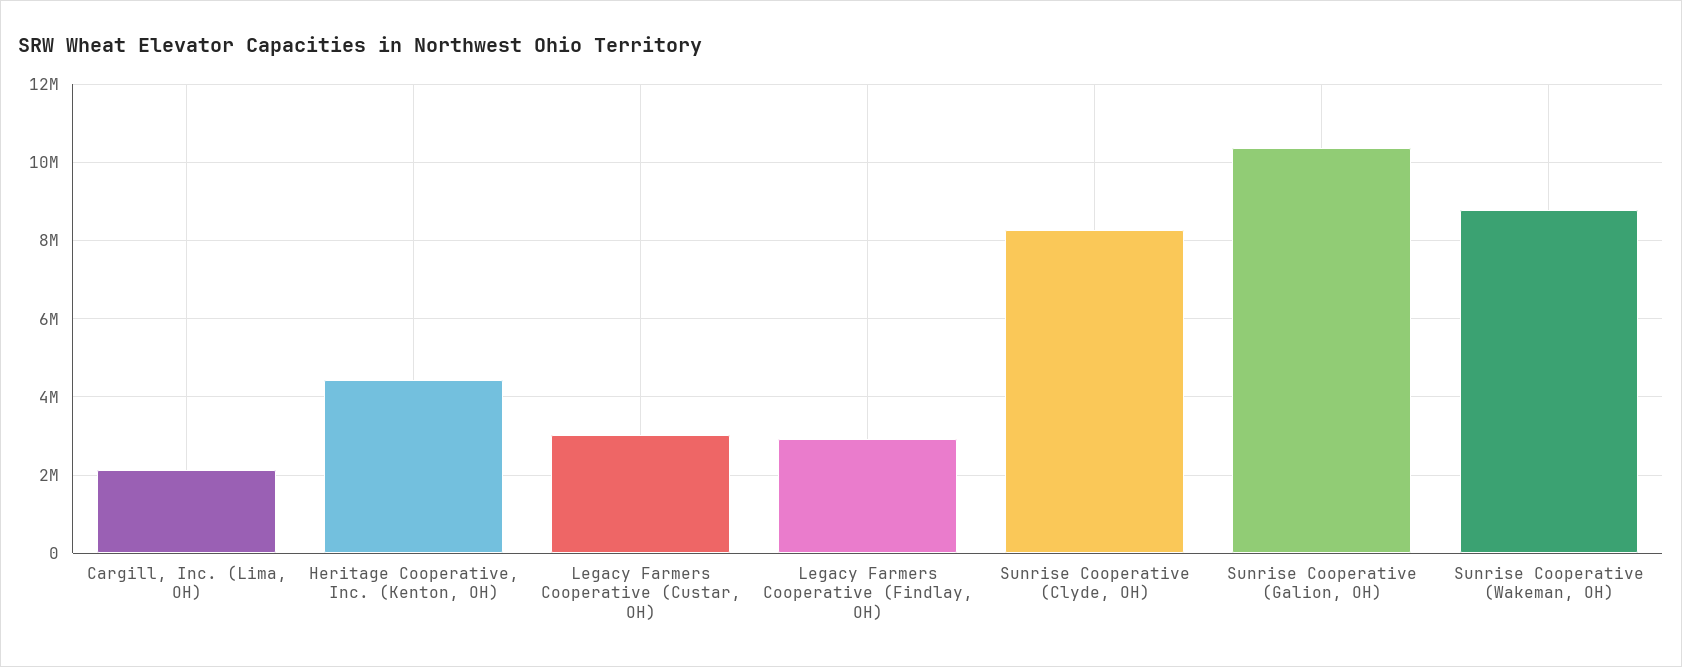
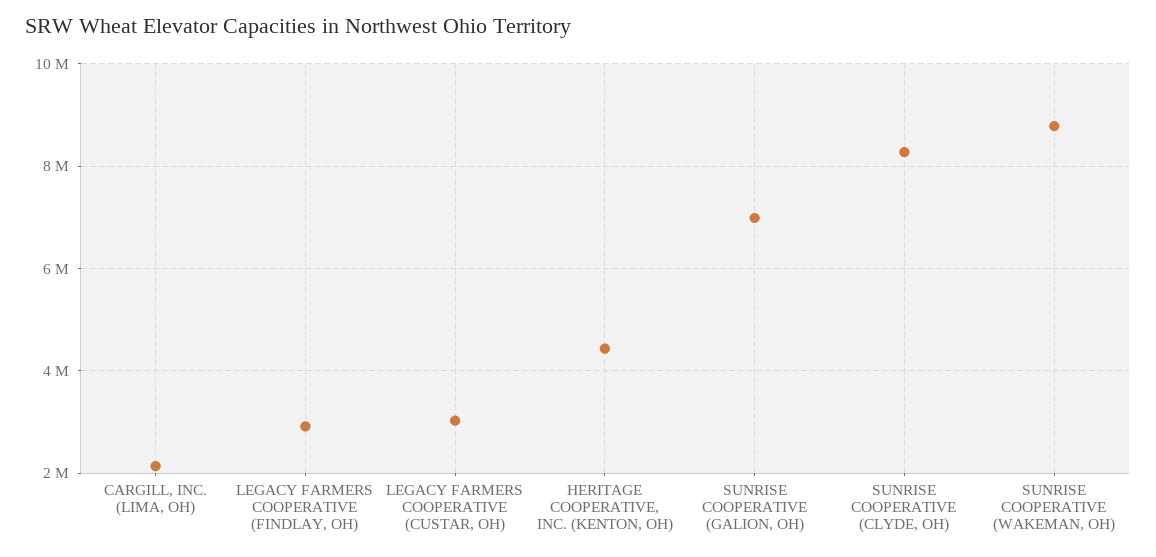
  {
    "Cargill, Inc. (Lima, OH)": 2200000,
    "Heritage Cooperative, Inc. (Kenton, OH)": 4400000,
    "Legacy Farmers Cooperative (Custar, OH)": 3000000,
    "Legacy Farmers Cooperative (Findlay, OH)": 3000000,
    "Sunrise Cooperative (Clyde, OH)": 8200000,
-   "Sunrise Cooperative (Galion, OH)": 10400000,
+   "Sunrise Cooperative (Galion, OH)": 7000000,
    "Sunrise Cooperative (Wakeman, OH)": 8800000
  }

